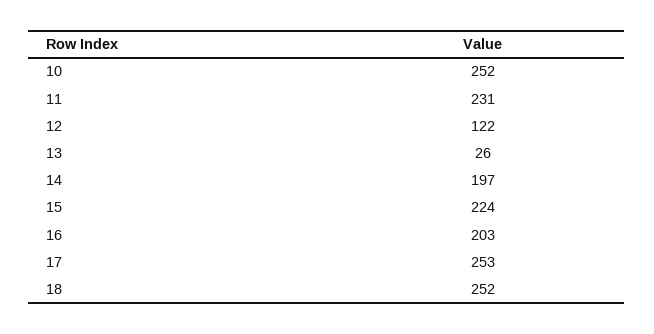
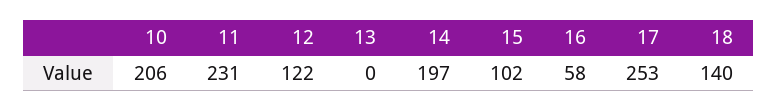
  {
-   "10": 252,
+   "10": 206,
    "11": 231,
    "12": 122,
-   "13": 26,
+   "13": 0,
    "14": 197,
-   "15": 224,
+   "15": 102,
-   "16": 203,
+   "16": 58,
    "17": 253,
-   "18": 252
+   "18": 140
  }

